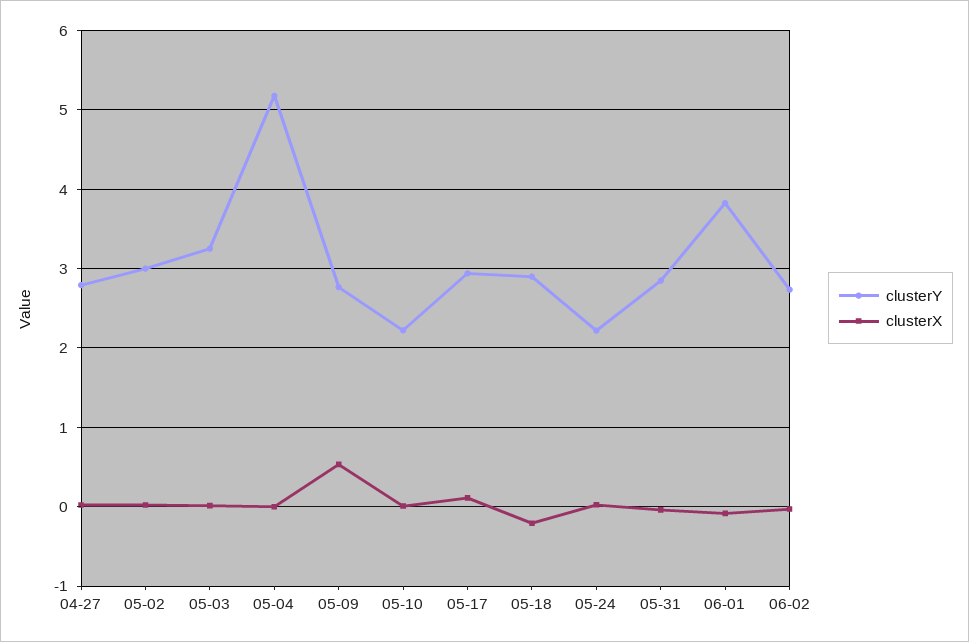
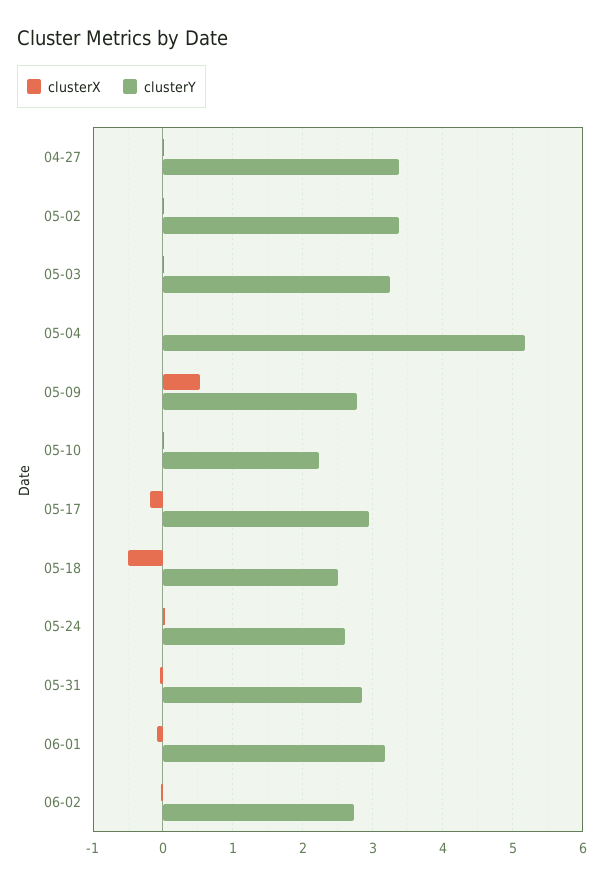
  {
    "clusterY": {
-     "04-27": 2.8,
+     "04-27": 3.4,
-     "05-02": 3,
+     "05-02": 3.4,
      "05-03": 3.3,
      "05-04": 5.2,
      "05-09": 2.8,
      "05-10": 2.2,
      "05-17": 2.9,
-     "05-18": 2.9,
+     "05-18": 2.5,
-     "05-24": 2.2,
+     "05-24": 2.6,
      "05-31": 2.9,
-     "06-01": 3.8,
+     "06-01": 3.2,
      "06-02": 2.7
    },
    "clusterX": {
      "04-27": 0,
      "05-02": 0,
      "05-03": 0,
      "05-04": 0,
      "05-09": 0.5,
      "05-10": 0,
-     "05-17": 0.1,
+     "05-17": -0.2,
-     "05-18": -0.2,
+     "05-18": -0.5,
      "05-24": 0,
      "05-31": 0,
      "06-01": -0.1,
      "06-02": 0
    }
  }

